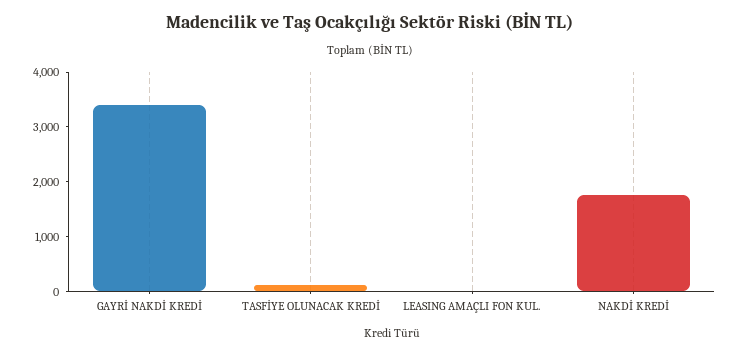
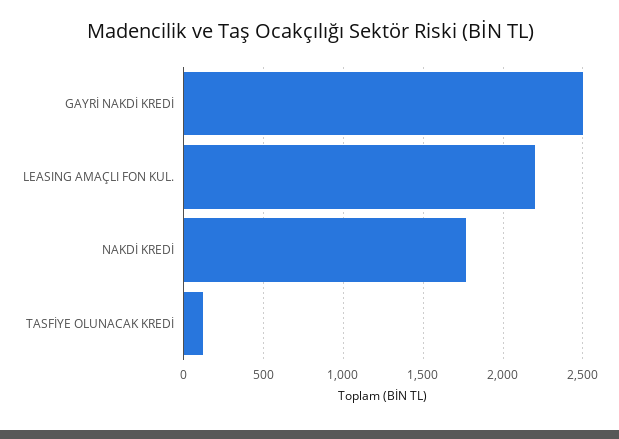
  {
-   "GAYRİ NAKDİ KREDİ": 3400,
+   "GAYRİ NAKDİ KREDİ": 2500,
    "TASFİYE OLUNACAK KREDİ": 100,
-   "LEASING AMAÇLI FON KUL.": 0,
+   "LEASING AMAÇLI FON KUL.": 2200,
    "NAKDİ KREDİ": 1750
  }

